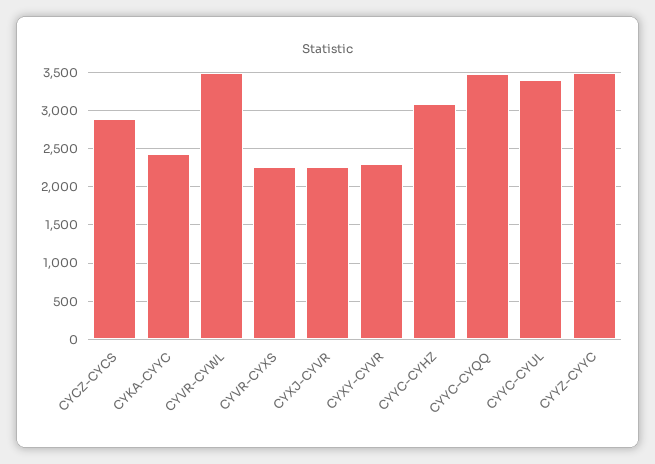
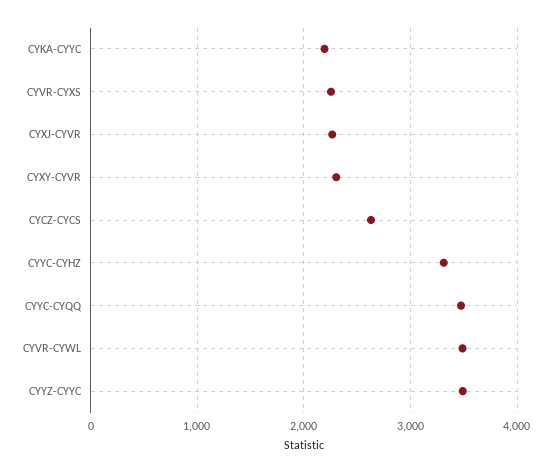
  {
-   "CYCZ-CYCS": 2900,
+   "CYCZ-CYCS": 2600,
-   "CYKA-CYYC": 2400,
+   "CYKA-CYYC": 2200,
    "CYVR-CYWL": 3500,
    "CYVR-CYXS": 2300,
    "CYXJ-CYVR": 2300,
    "CYXY-CYVR": 2300,
-   "CYYC-CYHZ": 3100,
+   "CYYC-CYHZ": 3300,
    "CYYC-CYQQ": 3500,
-   "CYYC-CYUL": 3400,
    "CYYZ-CYYC": 3500
  }

